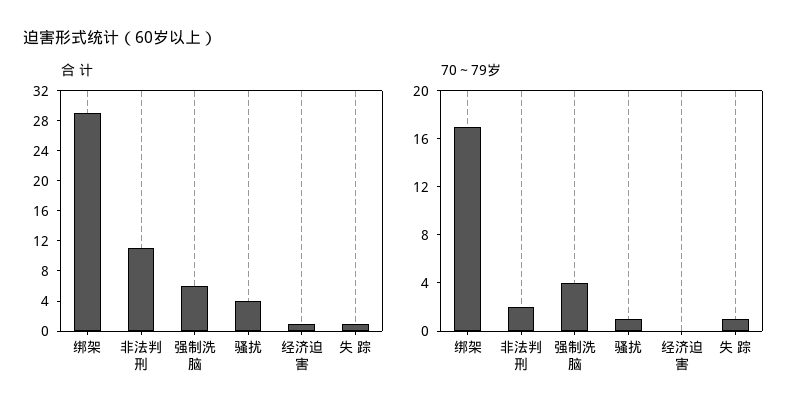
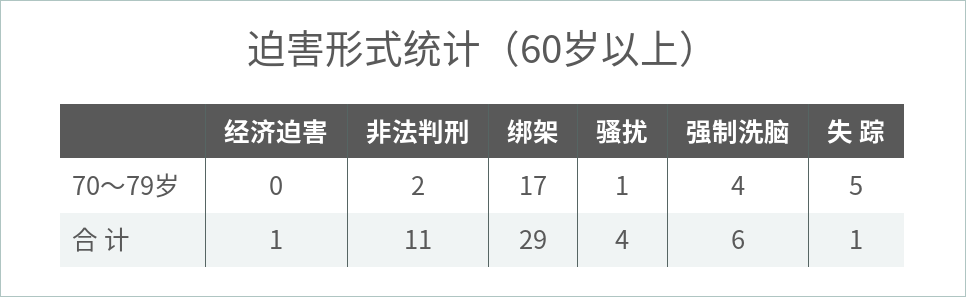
  {
    "合 计": {
      "绑架": 29,
      "非法判刑": 11,
      "强制洗脑": 6,
      "骚扰": 4,
      "经济迫害": 1,
      "失 踪": 1
    },
    "70～79岁": {
      "绑架": 17,
      "非法判刑": 2,
      "强制洗脑": 4,
      "骚扰": 1,
      "经济迫害": 0,
-     "失 踪": 1
+     "失 踪": 5
    }
  }

